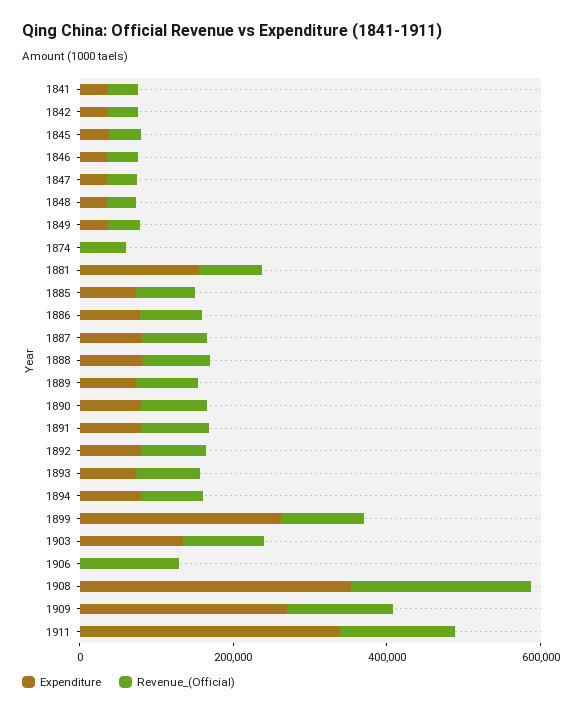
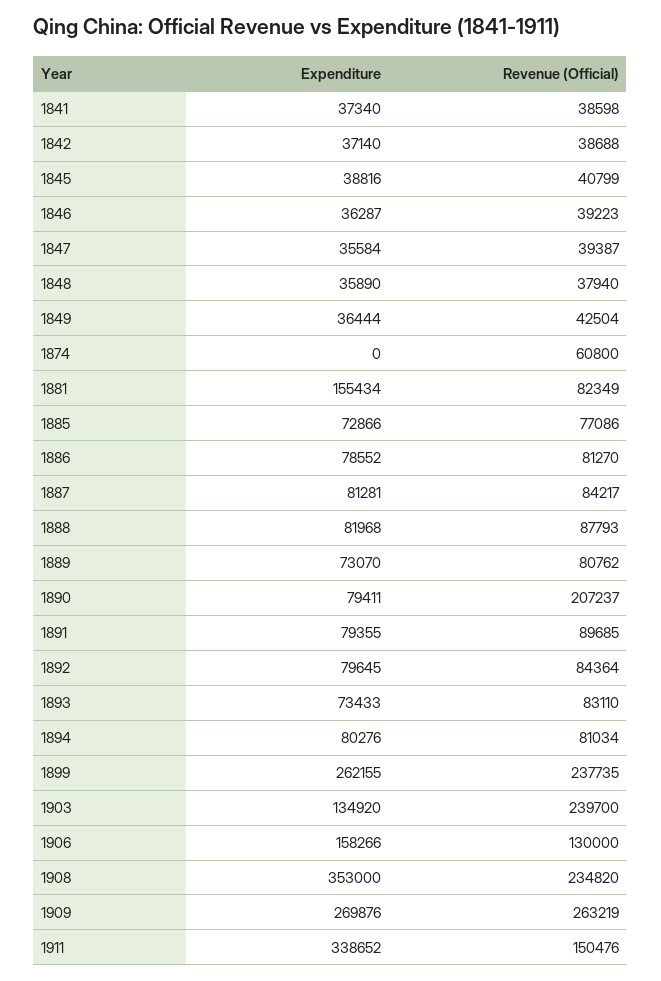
  {
    "Expenditure": {
      "1841": 37340,
      "1842": 37140,
      "1845": 38816,
      "1846": 36287,
      "1847": 35584,
      "1848": 35890,
      "1849": 36444,
      "1874": 0,
      "1881": 155434,
      "1885": 72866,
      "1886": 78552,
      "1887": 81281,
      "1888": 81968,
      "1889": 73070,
      "1890": 79411,
      "1891": 79355,
      "1892": 79645,
      "1893": 73433,
      "1894": 80276,
      "1899": 262155,
      "1903": 134920,
-     "1906": 0,
+     "1906": 158266,
      "1908": 353000,
      "1909": 269876,
      "1911": 338652
    },
    "Revenue_(Official)": {
      "1841": 38598,
      "1842": 38688,
      "1845": 40799,
      "1846": 39223,
      "1847": 39387,
      "1848": 37940,
      "1849": 42504,
      "1874": 60800,
      "1881": 82349,
      "1885": 77086,
      "1886": 81270,
      "1887": 84217,
      "1888": 87793,
      "1889": 80762,
-     "1890": 100000,
+     "1890": 207237,
      "1891": 89685,
      "1892": 84364,
      "1893": 83110,
      "1894": 81034,
-     "1899": 100000,
+     "1899": 237735,
-     "1903": 100000,
+     "1903": 239700,
      "1906": 130000,
      "1908": 234820,
-     "1909": 150000,
+     "1909": 263219,
      "1911": 150476
    }
  }

